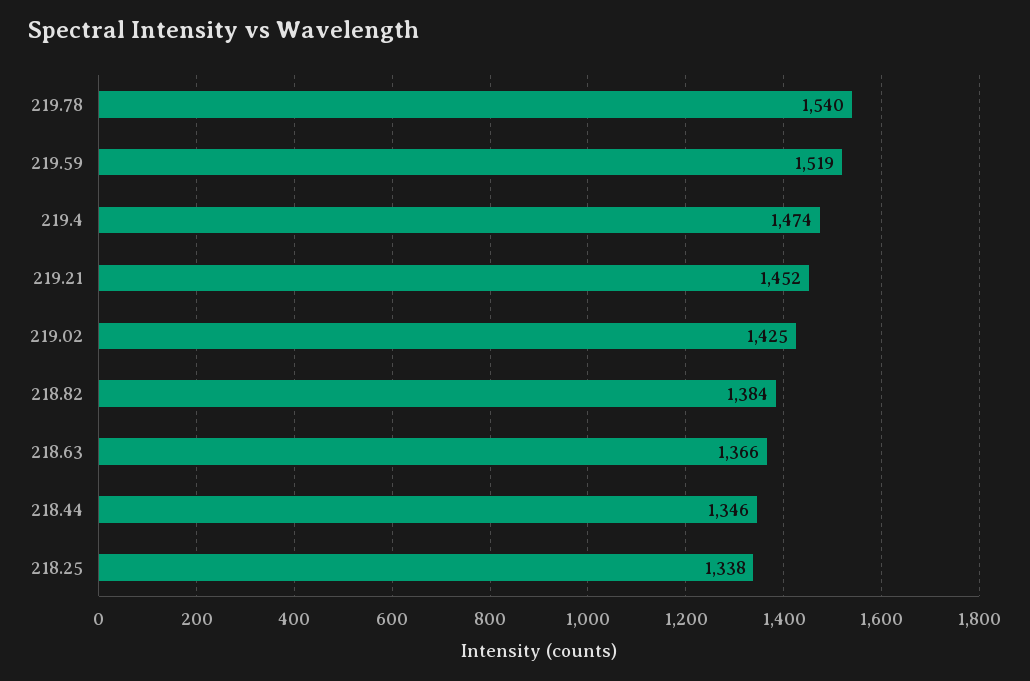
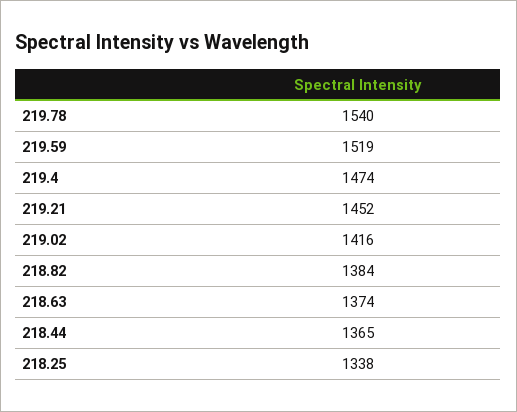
  {
    "219.78": 1540,
    "219.59": 1519,
    "219.4": 1474,
    "219.21": 1452,
-   "219.02": 1425,
+   "219.02": 1416,
    "218.82": 1384,
-   "218.63": 1366,
+   "218.63": 1374,
-   "218.44": 1346,
+   "218.44": 1365,
    "218.25": 1338
  }

